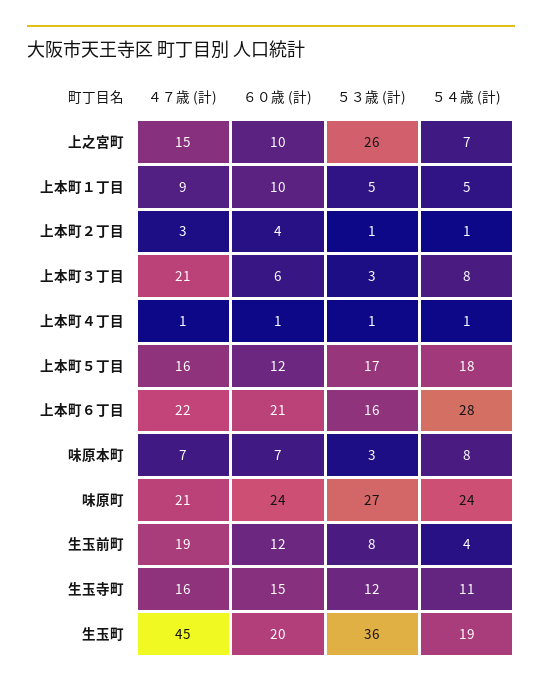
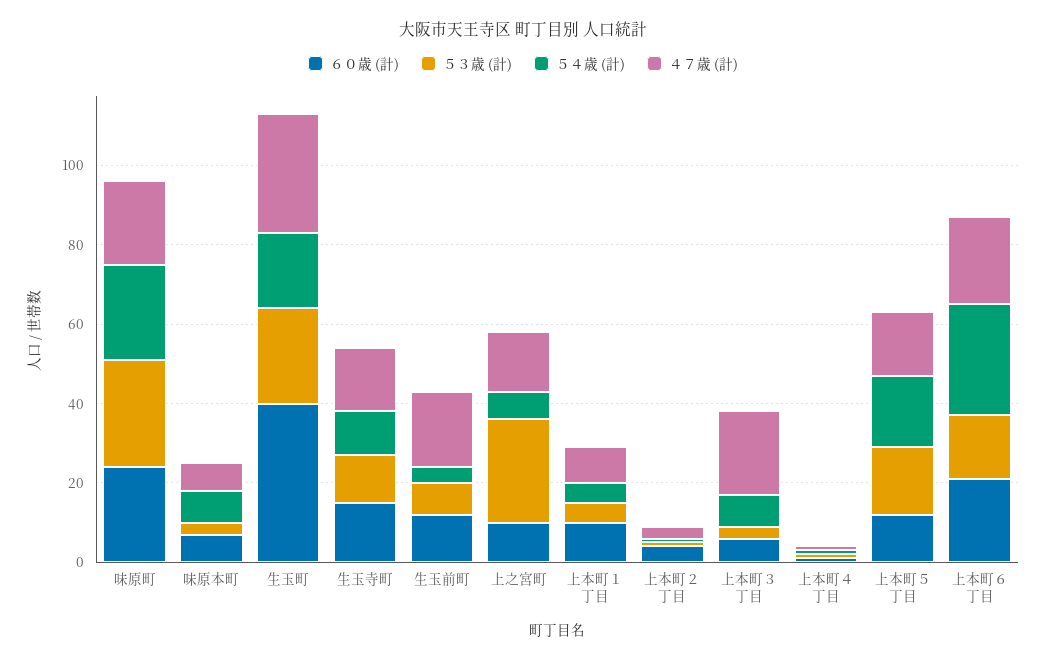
  {
    "４７歳 (計)": {
      "上之宮町": 15,
      "上本町１丁目": 9,
      "上本町２丁目": 3,
      "上本町３丁目": 21,
      "上本町４丁目": 1,
      "上本町５丁目": 16,
      "上本町６丁目": 22,
      "味原本町": 7,
      "味原町": 21,
      "生玉前町": 19,
      "生玉寺町": 16,
-     "生玉町": 45
+     "生玉町": 30
    },
    "６０歳 (計)": {
      "上之宮町": 10,
      "上本町１丁目": 10,
      "上本町２丁目": 4,
      "上本町３丁目": 6,
      "上本町４丁目": 1,
      "上本町５丁目": 12,
      "上本町６丁目": 21,
      "味原本町": 7,
      "味原町": 24,
      "生玉前町": 12,
      "生玉寺町": 15,
-     "生玉町": 20
+     "生玉町": 40
    },
    "５３歳 (計)": {
      "上之宮町": 26,
      "上本町１丁目": 5,
      "上本町２丁目": 1,
      "上本町３丁目": 3,
      "上本町４丁目": 1,
      "上本町５丁目": 17,
      "上本町６丁目": 16,
      "味原本町": 3,
      "味原町": 27,
      "生玉前町": 8,
      "生玉寺町": 12,
-     "生玉町": 36
+     "生玉町": 25
    },
    "５４歳 (計)": {
      "上之宮町": 7,
      "上本町１丁目": 5,
      "上本町２丁目": 1,
      "上本町３丁目": 8,
      "上本町４丁目": 1,
      "上本町５丁目": 18,
      "上本町６丁目": 28,
      "味原本町": 8,
      "味原町": 24,
      "生玉前町": 4,
      "生玉寺町": 11,
      "生玉町": 19
    }
  }

